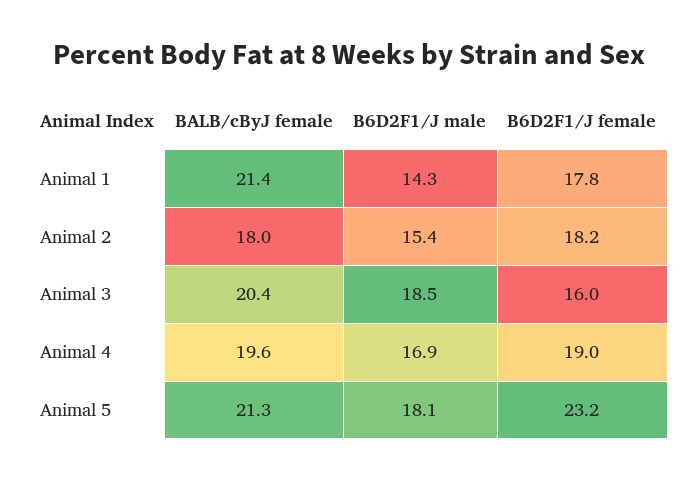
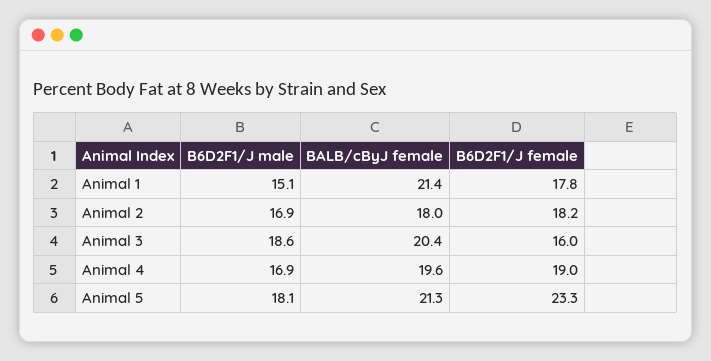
  {
    "BALB/cByJ female": {
      "Animal 1": 21.4,
      "Animal 2": 18,
      "Animal 3": 20.4,
      "Animal 4": 19.6,
      "Animal 5": 21.3
    },
    "B6D2F1/J male": {
-     "Animal 1": 14.3,
+     "Animal 1": 15.1,
-     "Animal 2": 15.4,
+     "Animal 2": 16.9,
-     "Animal 3": 18.5,
+     "Animal 3": 18.6,
      "Animal 4": 16.9,
      "Animal 5": 18.1
    },
    "B6D2F1/J female": {
      "Animal 1": 17.8,
      "Animal 2": 18.2,
      "Animal 3": 16,
      "Animal 4": 19,
-     "Animal 5": 23.2
+     "Animal 5": 23.3
    }
  }

